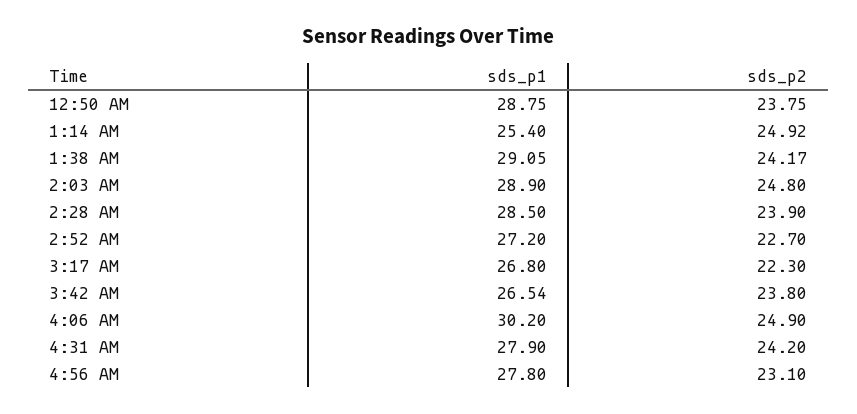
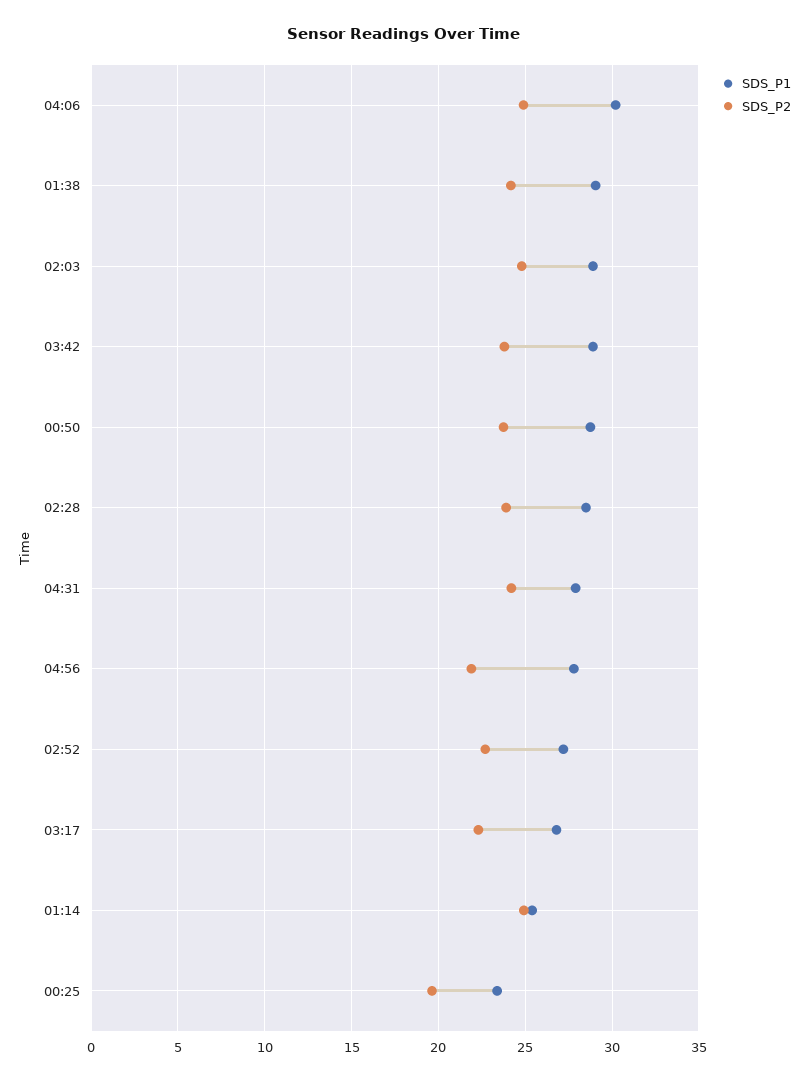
  {
    "sds_p1": {
      "12:50 AM": 28.75,
      "1:14 AM": 25.4,
      "1:38 AM": 29.05,
      "2:03 AM": 28.9,
      "2:28 AM": 28.5,
      "2:52 AM": 27.2,
      "3:17 AM": 26.8,
-     "3:42 AM": 26.54,
+     "3:42 AM": 29,
      "4:06 AM": 30.2,
      "4:31 AM": 27.9,
-     "4:56 AM": 27.8
+     "4:56 AM": 27.8,
+     "00:25": 23.5
    },
    "sds_p2": {
      "12:50 AM": 23.75,
      "1:14 AM": 24.92,
      "1:38 AM": 24.17,
      "2:03 AM": 24.8,
      "2:28 AM": 23.9,
      "2:52 AM": 22.7,
      "3:17 AM": 22.3,
      "3:42 AM": 23.8,
      "4:06 AM": 24.9,
      "4:31 AM": 24.2,
-     "4:56 AM": 23.1
+     "4:56 AM": 22,
+     "00:25": 19.5
    }
  }

